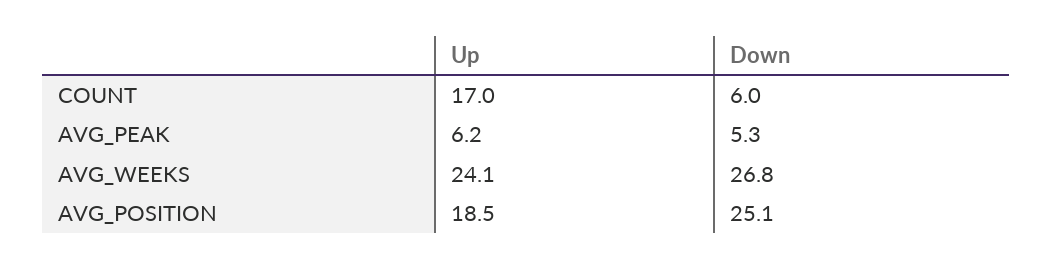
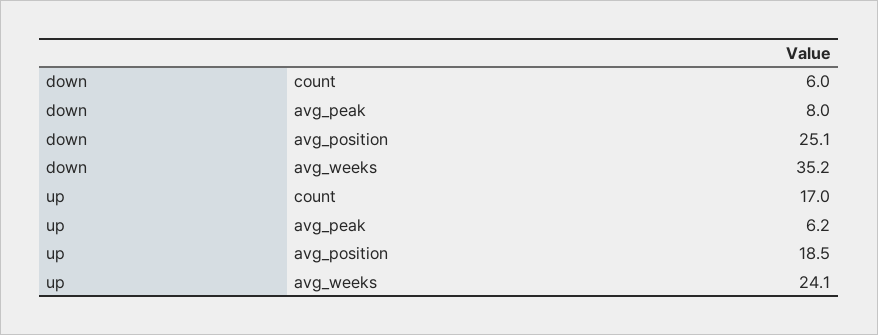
  {
    "Up": {
      "COUNT": 17,
      "AVG_PEAK": 6.2,
      "AVG_WEEKS": 24.1,
      "AVG_POSITION": 18.5
    },
    "Down": {
      "COUNT": 6,
-     "AVG_PEAK": 5.3,
+     "AVG_PEAK": 8,
-     "AVG_WEEKS": 26.8,
+     "AVG_WEEKS": 35.2,
      "AVG_POSITION": 25.1
    }
  }

